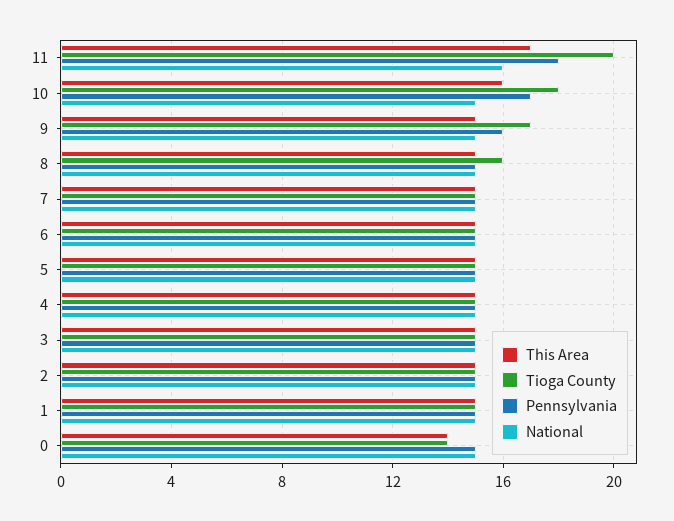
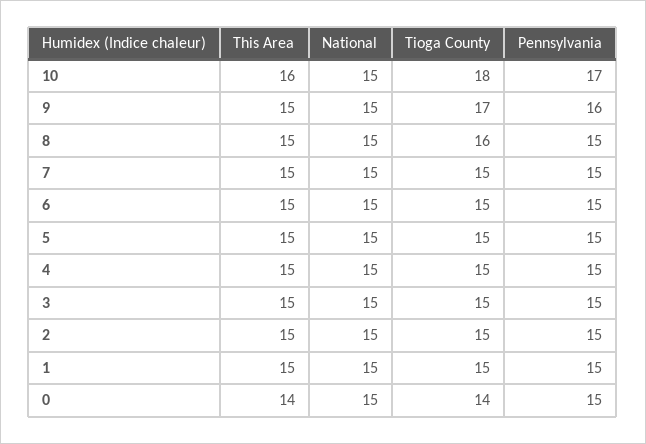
  {
    "This Area": {
-     "11": 17,
      "10": 16,
      "9": 15,
      "8": 15,
      "7": 15,
      "6": 15,
      "5": 15,
      "4": 15,
      "3": 15,
      "2": 15,
      "1": 15,
      "0": 14
    },
    "Tioga County": {
-     "11": 20,
      "10": 18,
      "9": 17,
      "8": 16,
      "7": 15,
      "6": 15,
      "5": 15,
      "4": 15,
      "3": 15,
      "2": 15,
      "1": 15,
      "0": 14
    },
    "Pennsylvania": {
-     "11": 18,
      "10": 17,
      "9": 16,
      "8": 15,
      "7": 15,
      "6": 15,
      "5": 15,
      "4": 15,
      "3": 15,
      "2": 15,
      "1": 15,
      "0": 15
    },
    "National": {
-     "11": 16,
      "10": 15,
      "9": 15,
      "8": 15,
      "7": 15,
      "6": 15,
      "5": 15,
      "4": 15,
      "3": 15,
      "2": 15,
      "1": 15,
      "0": 15
    }
  }

